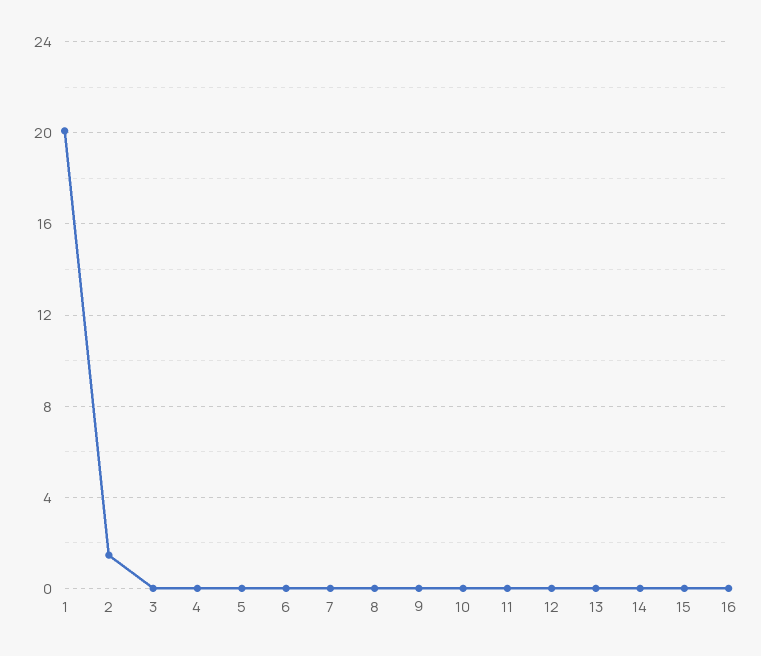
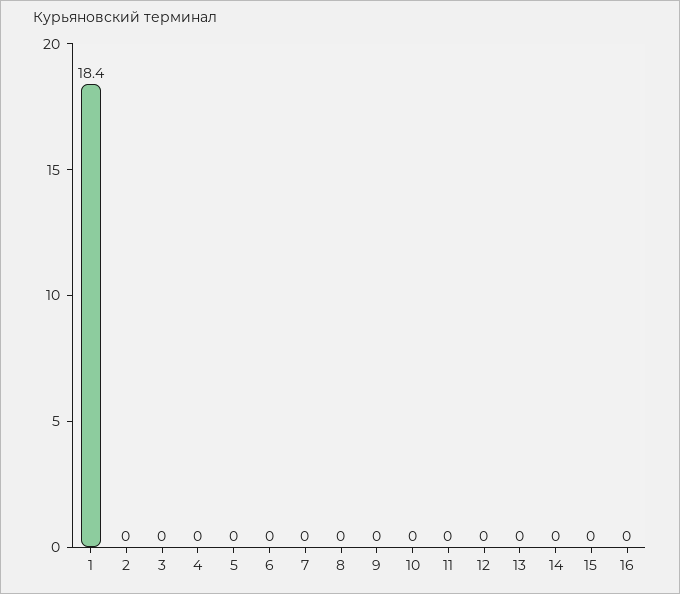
  {
-   "1": 20,
+   "1": 18.4,
-   "2": 1.5,
+   "2": 0,
    "3": 0,
    "4": 0,
    "5": 0,
    "6": 0,
    "7": 0,
    "8": 0,
    "9": 0,
    "10": 0,
    "11": 0,
    "12": 0,
    "13": 0,
    "14": 0,
    "15": 0,
    "16": 0
  }

